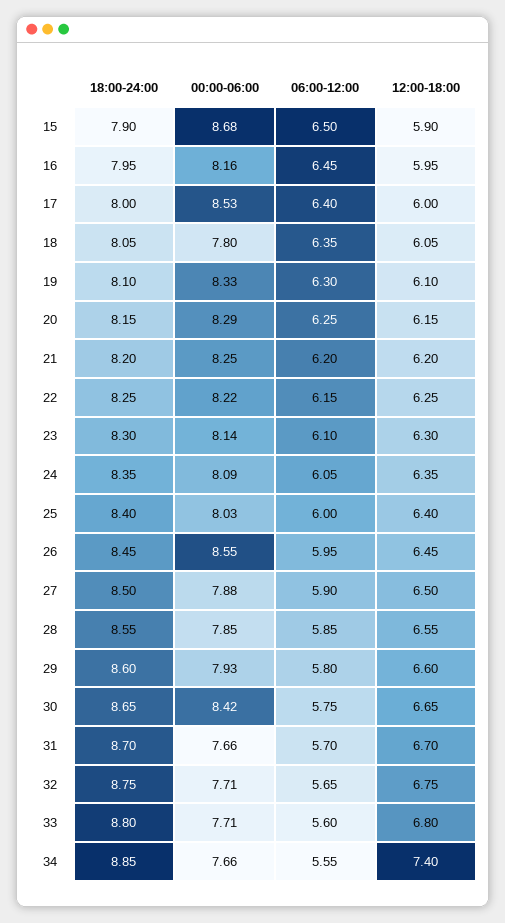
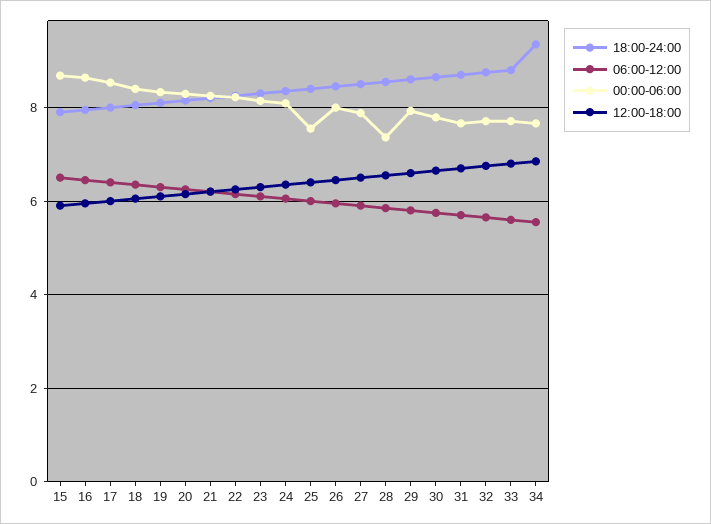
  {
    "18:00-24:00": {
      "15": 7.9,
      "16": 7.95,
      "17": 8,
      "18": 8.05,
      "19": 8.1,
      "20": 8.15,
      "21": 8.2,
      "22": 8.25,
      "23": 8.3,
      "24": 8.35,
      "25": 8.4,
      "26": 8.45,
      "27": 8.5,
      "28": 8.55,
      "29": 8.6,
      "30": 8.65,
      "31": 8.7,
      "32": 8.75,
      "33": 8.8,
-     "34": 8.85
+     "34": 9.4
    },
    "00:00-06:00": {
      "15": 8.68,
-     "16": 8.16,
+     "16": 8.6,
      "17": 8.53,
-     "18": 7.8,
+     "18": 8.4,
      "19": 8.33,
      "20": 8.29,
      "21": 8.25,
      "22": 8.22,
      "23": 8.14,
      "24": 8.09,
-     "25": 8.03,
+     "25": 7.6,
-     "26": 8.55,
+     "26": 8,
      "27": 7.88,
-     "28": 7.85,
+     "28": 7.4,
      "29": 7.93,
-     "30": 8.42,
+     "30": 7.8,
      "31": 7.66,
      "32": 7.71,
      "33": 7.71,
      "34": 7.66
    },
    "06:00-12:00": {
      "15": 6.5,
      "16": 6.45,
      "17": 6.4,
      "18": 6.35,
      "19": 6.3,
      "20": 6.25,
      "21": 6.2,
      "22": 6.15,
      "23": 6.1,
      "24": 6.05,
      "25": 6,
      "26": 5.95,
      "27": 5.9,
      "28": 5.85,
      "29": 5.8,
      "30": 5.75,
      "31": 5.7,
      "32": 5.65,
      "33": 5.6,
      "34": 5.55
    },
    "12:00-18:00": {
      "15": 5.9,
      "16": 5.95,
      "17": 6,
      "18": 6.05,
      "19": 6.1,
      "20": 6.15,
      "21": 6.2,
      "22": 6.25,
      "23": 6.3,
      "24": 6.35,
      "25": 6.4,
      "26": 6.45,
      "27": 6.5,
      "28": 6.55,
      "29": 6.6,
      "30": 6.65,
      "31": 6.7,
      "32": 6.75,
      "33": 6.8,
-     "34": 7.4
+     "34": 6.8
    }
  }

